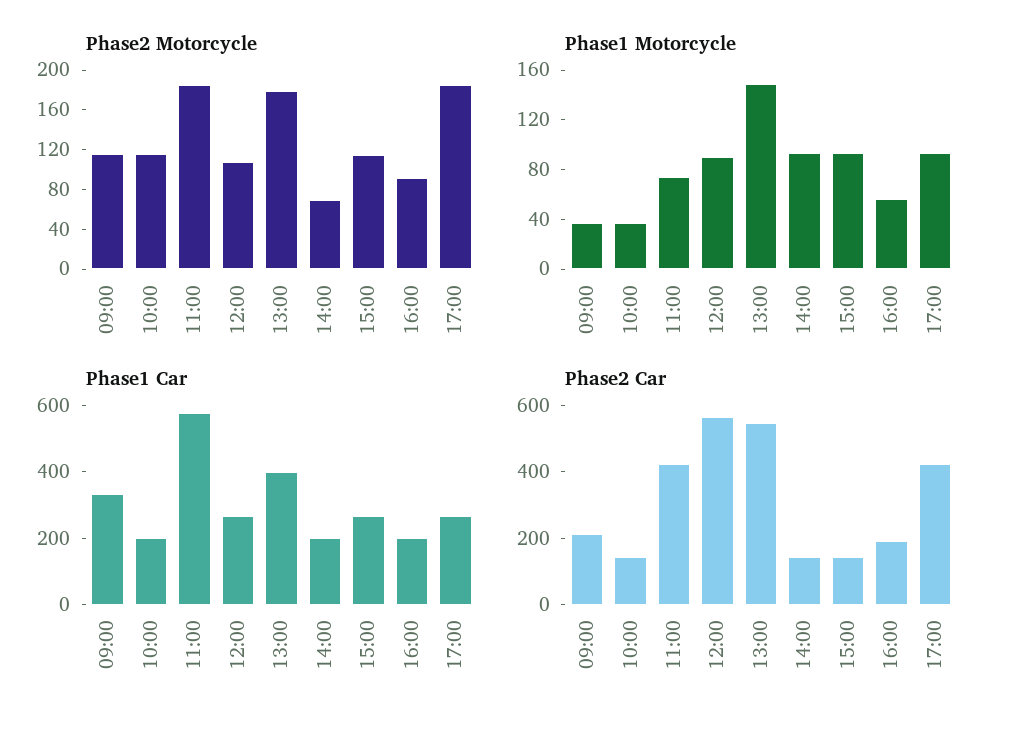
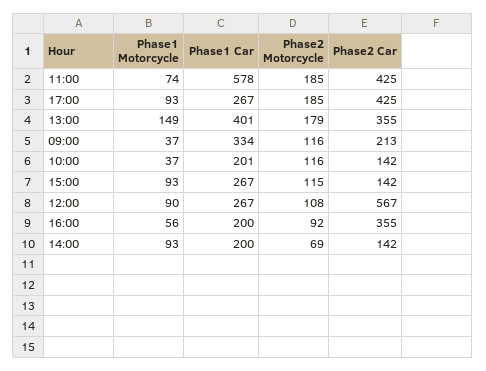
  {
    "Phase2 Motorcycle": {
      "09:00": 116,
      "10:00": 116,
      "11:00": 185,
      "12:00": 108,
      "13:00": 179,
      "14:00": 69,
      "15:00": 115,
      "16:00": 92,
      "17:00": 185
    },
    "Phase1 Motorcycle": {
      "09:00": 37,
      "10:00": 37,
      "11:00": 74,
      "12:00": 90,
      "13:00": 149,
      "14:00": 93,
      "15:00": 93,
      "16:00": 56,
      "17:00": 93
    },
    "Phase1 Car": {
      "09:00": 334,
      "10:00": 201,
      "11:00": 578,
      "12:00": 267,
      "13:00": 401,
      "14:00": 200,
      "15:00": 267,
      "16:00": 200,
      "17:00": 267
    },
    "Phase2 Car": {
      "09:00": 213,
      "10:00": 142,
      "11:00": 425,
      "12:00": 567,
-     "13:00": 550,
+     "13:00": 355,
      "14:00": 142,
      "15:00": 142,
-     "16:00": 200,
+     "16:00": 355,
      "17:00": 425
    }
  }

